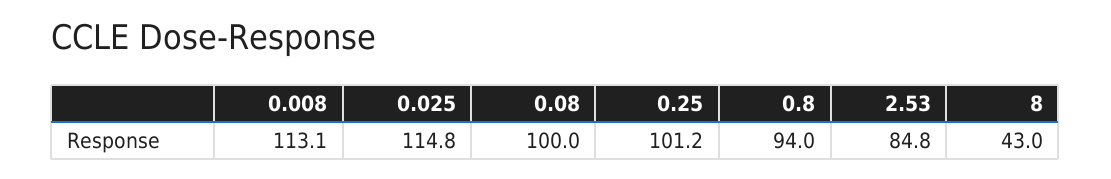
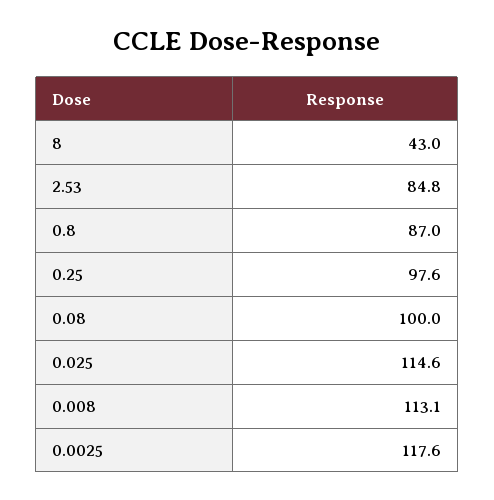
  {
    "0.008": 113.1,
-   "0.025": 114.8,
+   "0.025": 114.6,
    "0.08": 100,
-   "0.25": 101.2,
+   "0.25": 97.6,
-   "0.8": 94,
+   "0.8": 87,
    "2.53": 84.8,
-   "8": 43
+   "8": 43,
+   "0.0025": 117.6
  }

